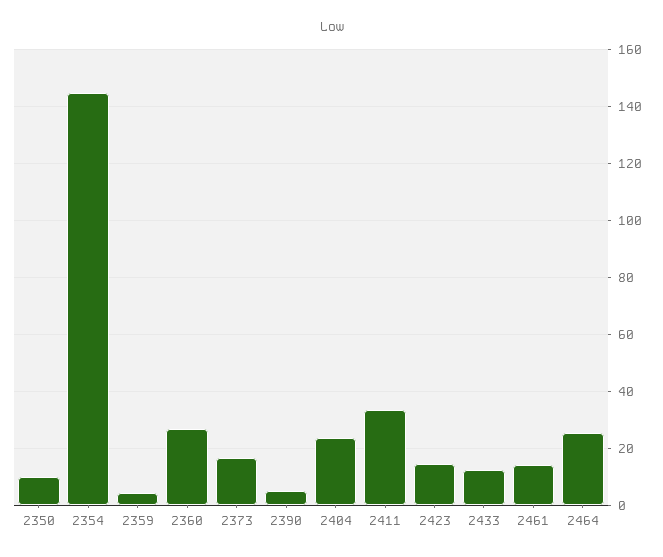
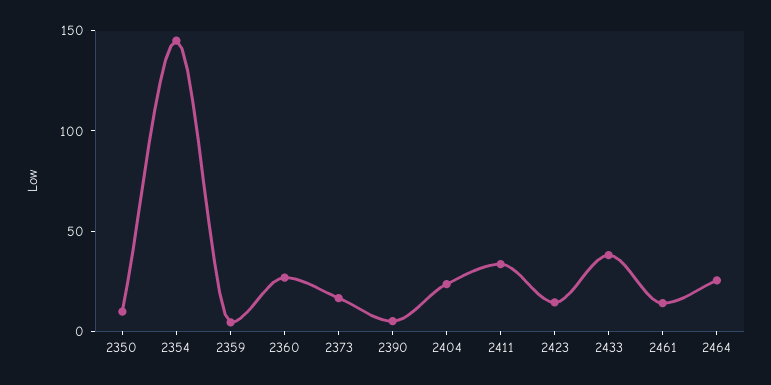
  {
    "2350": 10,
    "2354": 145,
    "2359": 5,
    "2360": 27.5,
    "2373": 17.5,
    "2390": 5,
    "2404": 22.5,
    "2411": 32.5,
    "2423": 15,
-   "2433": 12.5,
+   "2433": 40,
    "2461": 15,
    "2464": 25
  }

